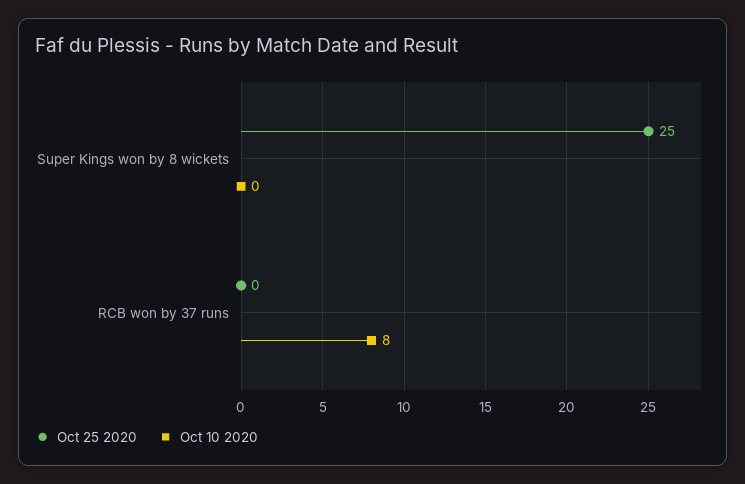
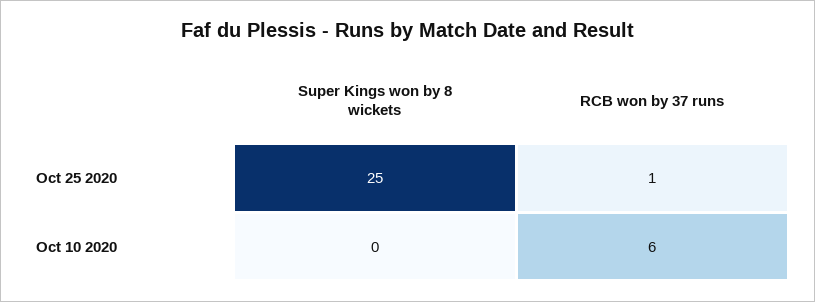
  {
    "Oct 25 2020": {
      "Super Kings won by 8 wickets": 25,
-     "RCB won by 37 runs": 0
+     "RCB won by 37 runs": 1
    },
    "Oct 10 2020": {
      "Super Kings won by 8 wickets": 0,
-     "RCB won by 37 runs": 8
+     "RCB won by 37 runs": 6
    }
  }

